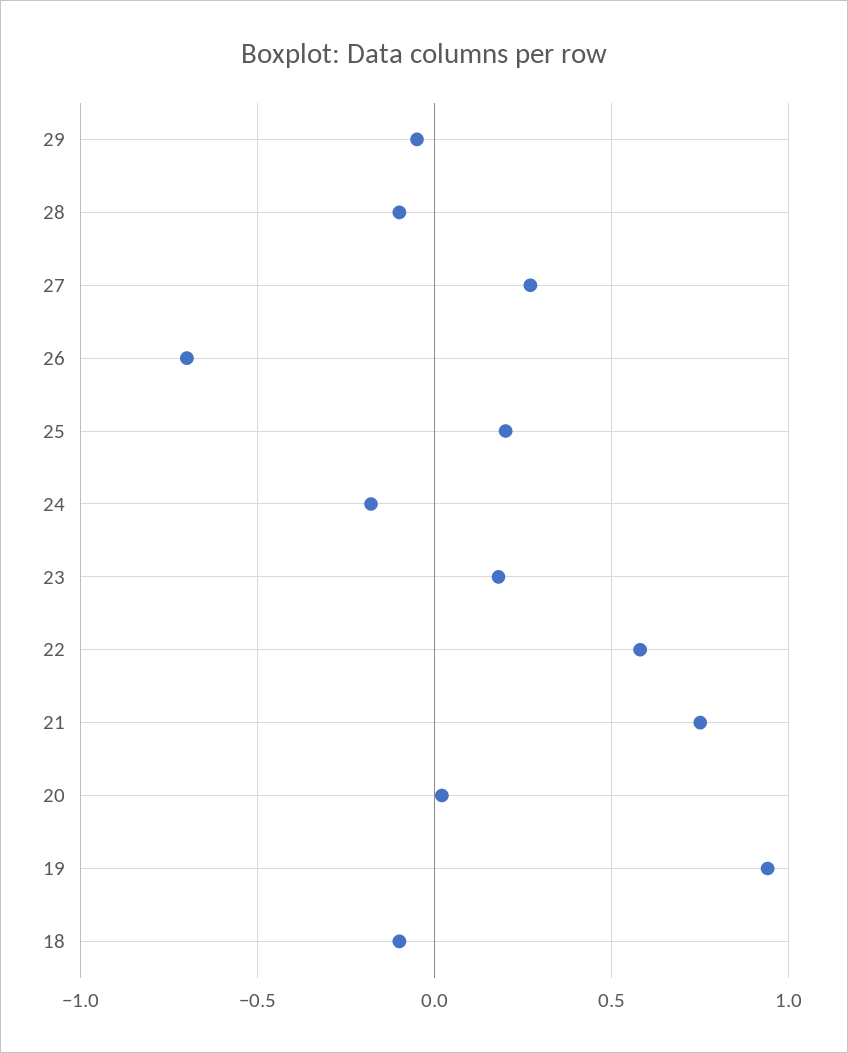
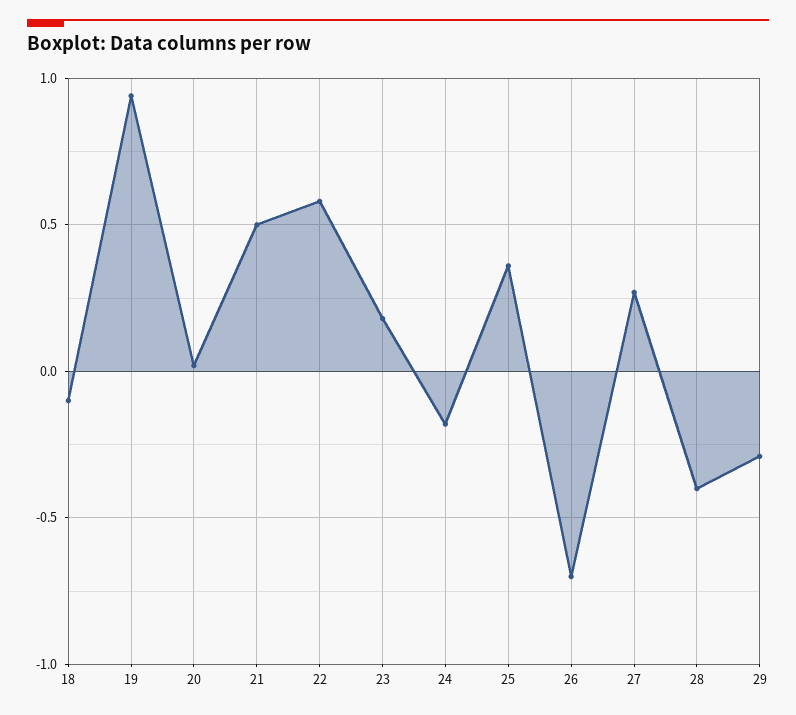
  {
-   "29": -0.05,
+   "29": -0.3,
-   "28": -0.1,
+   "28": -0.4,
    "27": 0.25,
    "26": -0.7,
-   "25": 0.2,
+   "25": 0.35,
    "24": -0.2,
    "23": 0.2,
    "22": 0.6,
-   "21": 0.75,
+   "21": 0.5,
    "20": 0,
    "19": 0.95,
    "18": -0.1
  }

